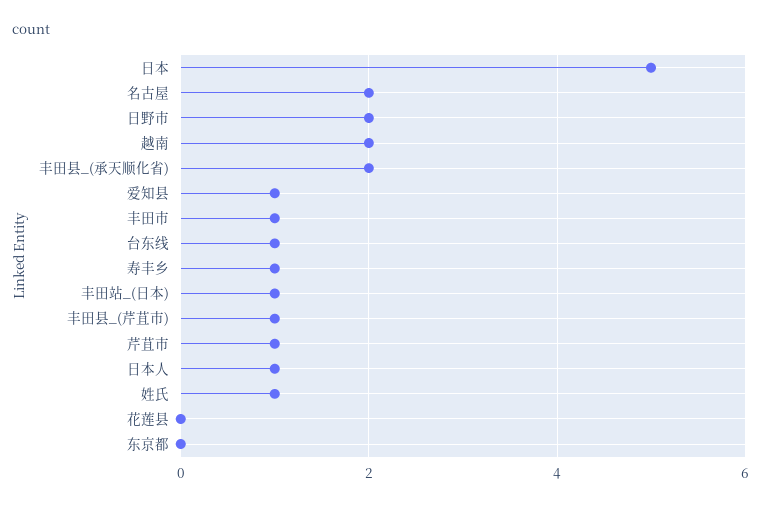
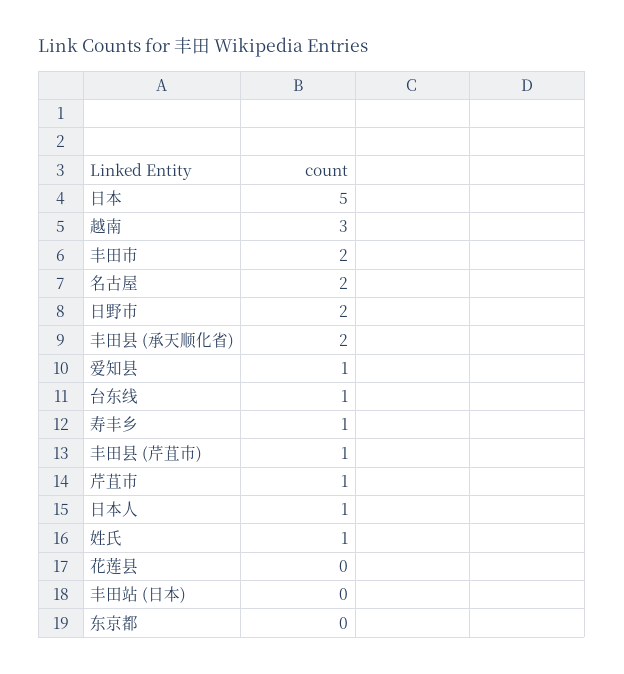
  {
    "日本": 5,
    "名古屋": 2,
    "日野市": 2,
-   "越南": 2,
+   "越南": 3,
    "丰田县_(承天顺化省)": 2,
    "爱知县": 1,
-   "丰田市": 1,
+   "丰田市": 2,
    "台东线": 1,
    "寿丰乡": 1,
-   "丰田站_(日本)": 1,
+   "丰田站_(日本)": 0,
    "丰田县_(芹苴市)": 1,
    "芹苴市": 1,
    "日本人": 1,
    "姓氏": 1,
    "花莲县": 0,
    "东京都": 0
  }

